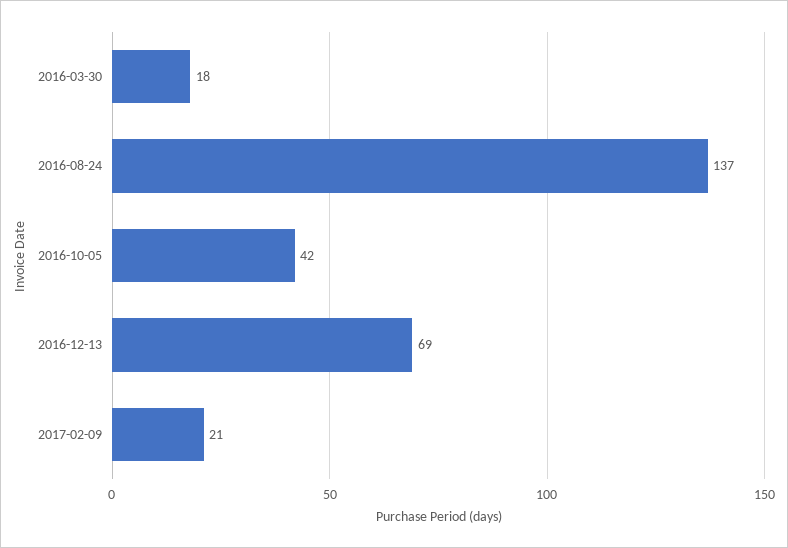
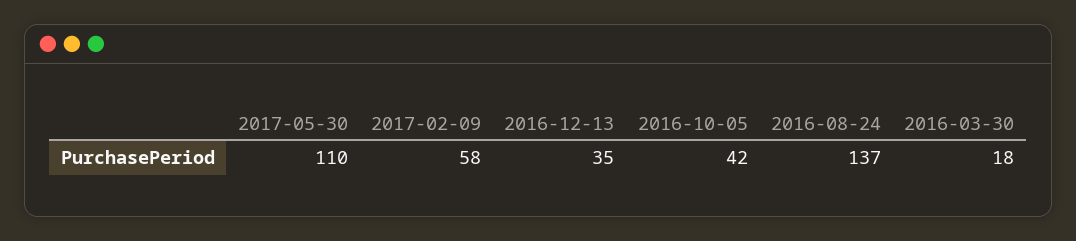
  {
    "2016-03-30": 18,
    "2016-08-24": 137,
    "2016-10-05": 42,
-   "2016-12-13": 69,
+   "2016-12-13": 35,
-   "2017-02-09": 21
+   "2017-02-09": 58,
+   "2017-05-30": 110
  }

